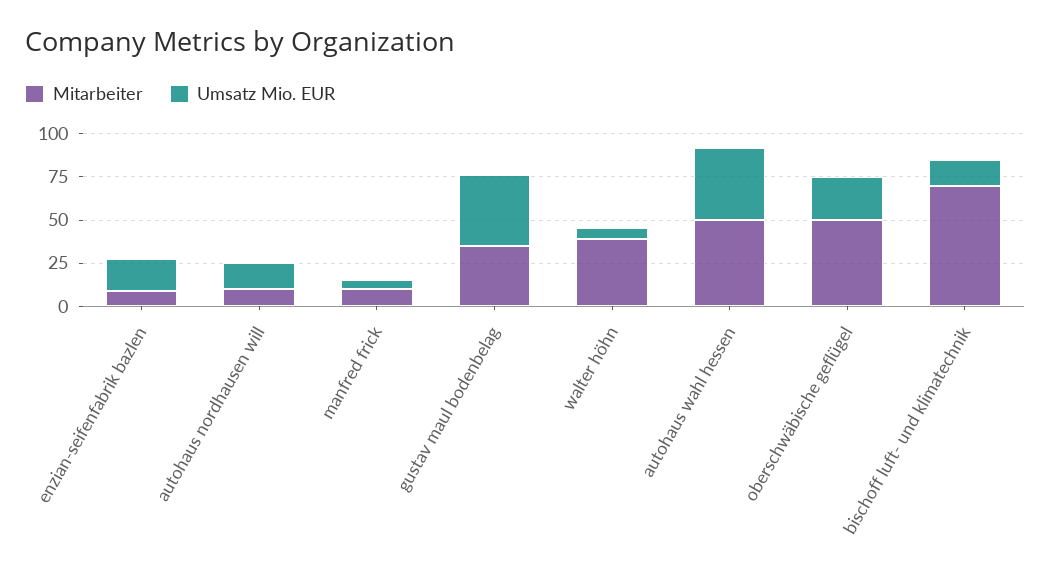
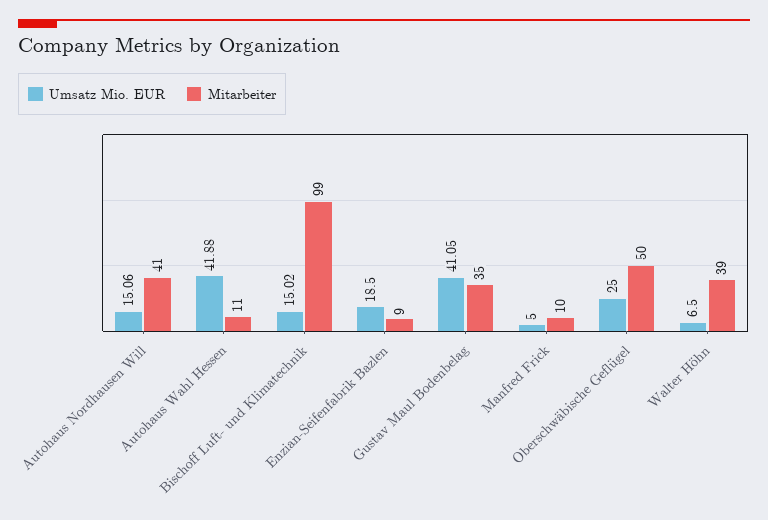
  {
    "Mitarbeiter": {
      "enzian-seifenfabrik bazlen": 9,
-     "autohaus nordhausen will": 10,
+     "autohaus nordhausen will": 41,
      "manfred frick": 10,
      "gustav maul bodenbelag": 35,
      "walter höhn": 39,
-     "autohaus wahl hessen": 50,
+     "autohaus wahl hessen": 11,
      "oberschwäbische geflügel": 50,
-     "bischoff luft- und klimatechnik": 70
+     "bischoff luft- und klimatechnik": 99
    },
    "Umsatz Mio. EUR": {
      "enzian-seifenfabrik bazlen": 18.5,
      "autohaus nordhausen will": 15.06,
      "manfred frick": 5,
      "gustav maul bodenbelag": 41.05,
      "walter höhn": 6.5,
      "autohaus wahl hessen": 41.88,
      "oberschwäbische geflügel": 25,
      "bischoff luft- und klimatechnik": 15.02
    }
  }

